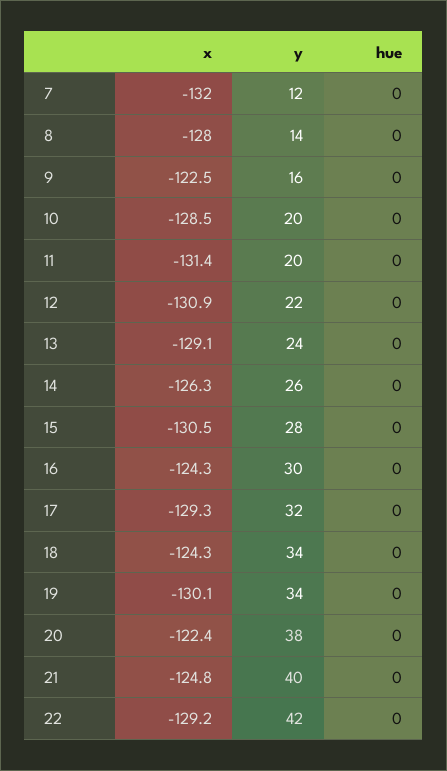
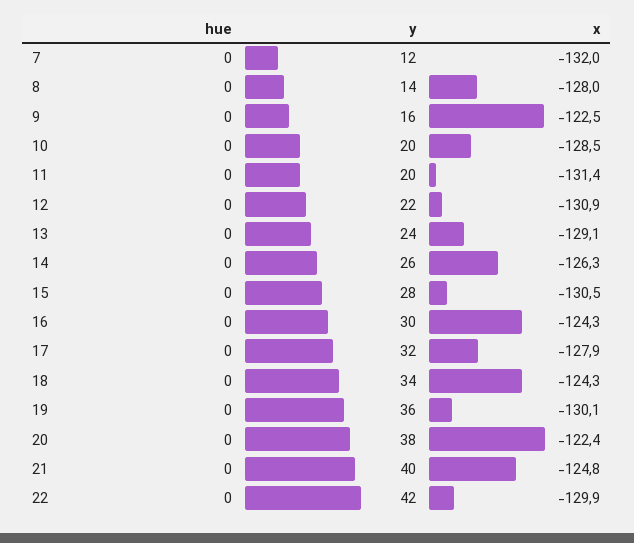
  {
    "x": {
      "7": -132,
      "8": -128,
      "9": -122.5,
      "10": -128.5,
      "11": -131.4,
      "12": -130.9,
      "13": -129.1,
      "14": -126.3,
      "15": -130.5,
      "16": -124.3,
-     "17": -129.3,
+     "17": -127.9,
      "18": -124.3,
      "19": -130.1,
      "20": -122.4,
      "21": -124.8,
-     "22": -129.2
+     "22": -129.9
    },
    "y": {
      "7": 12,
      "8": 14,
      "9": 16,
      "10": 20,
      "11": 20,
      "12": 22,
      "13": 24,
      "14": 26,
      "15": 28,
      "16": 30,
      "17": 32,
      "18": 34,
-     "19": 34,
+     "19": 36,
      "20": 38,
      "21": 40,
      "22": 42
    },
    "hue": {
      "7": 0,
      "8": 0,
      "9": 0,
      "10": 0,
      "11": 0,
      "12": 0,
      "13": 0,
      "14": 0,
      "15": 0,
      "16": 0,
      "17": 0,
      "18": 0,
      "19": 0,
      "20": 0,
      "21": 0,
      "22": 0
    }
  }

